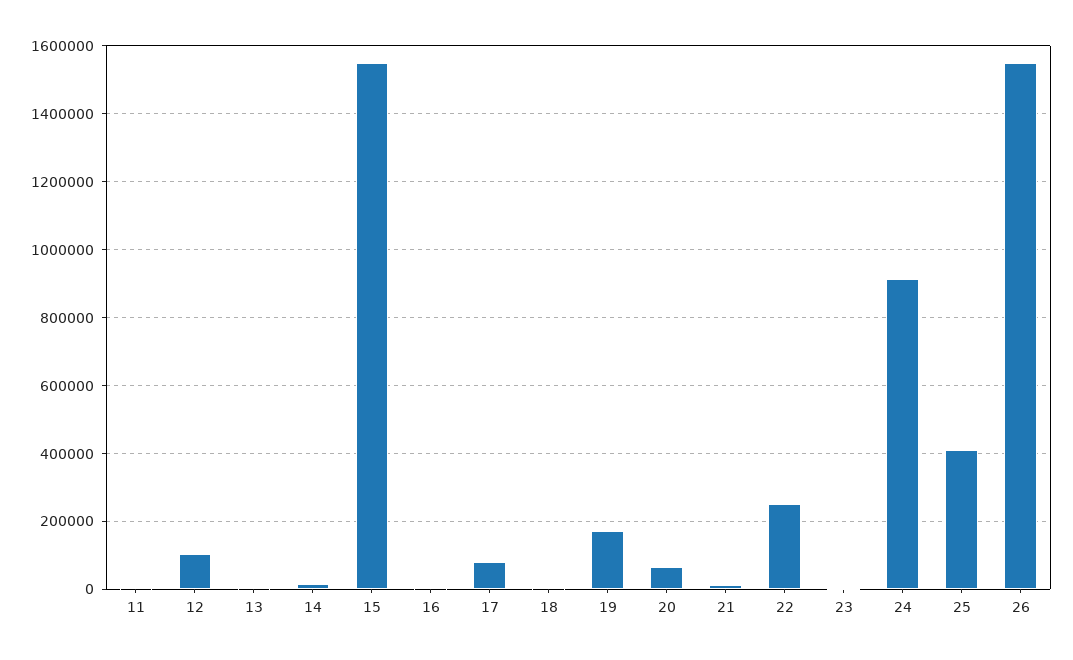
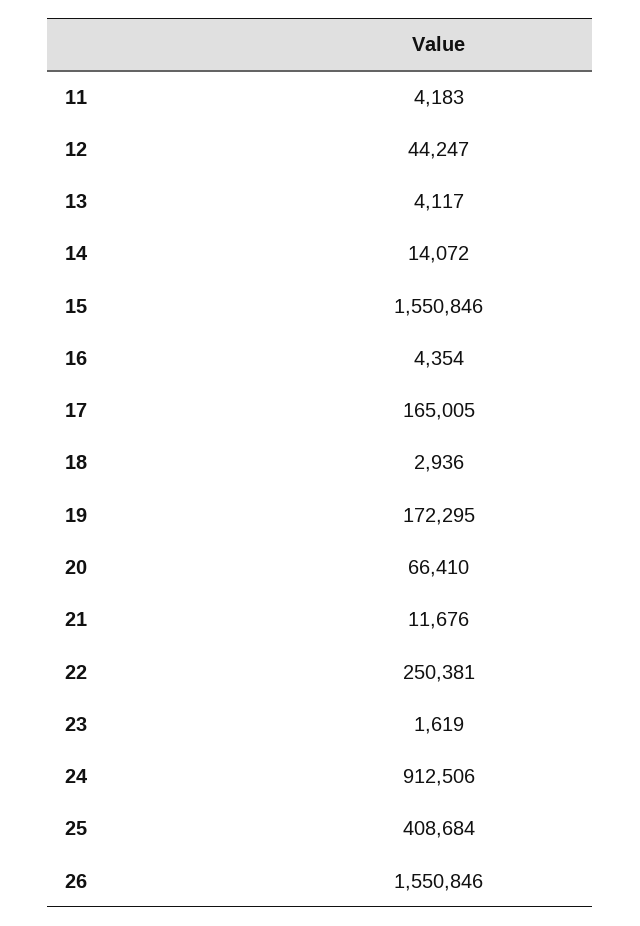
  {
    "11": 4183,
-   "12": 100000,
+   "12": 44247,
    "13": 4117,
    "14": 14072,
    "15": 1550846,
    "16": 4354,
-   "17": 80000,
+   "17": 165005,
    "18": 2936,
    "19": 172295,
    "20": 66410,
    "21": 11676,
    "22": 250381,
    "23": 1619,
    "24": 912506,
    "25": 408684,
    "26": 1550846
  }

